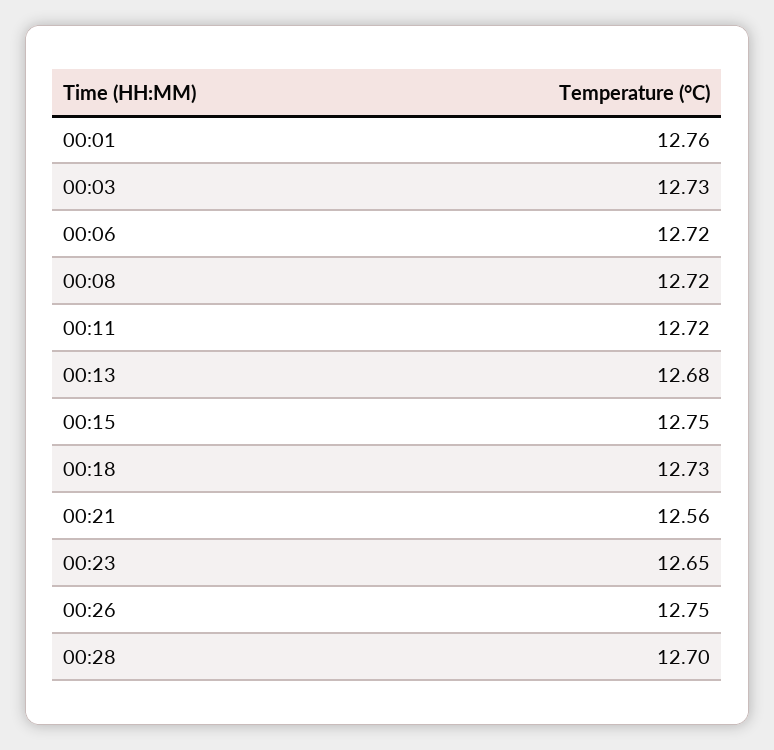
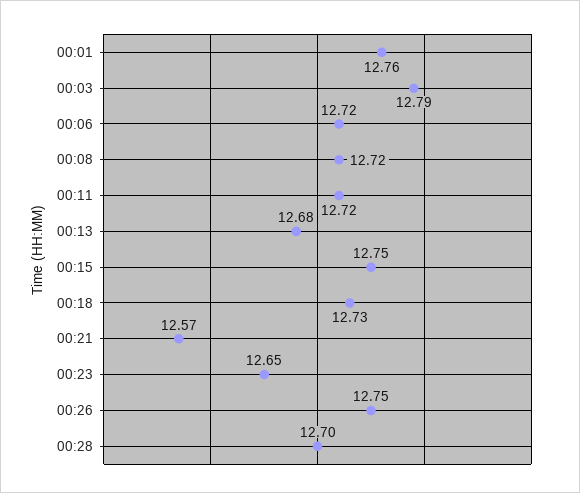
  {
    "00:01": 12.76,
-   "00:03": 12.73,
+   "00:03": 12.79,
    "00:06": 12.72,
    "00:08": 12.72,
    "00:11": 12.72,
    "00:13": 12.68,
    "00:15": 12.75,
    "00:18": 12.73,
-   "00:21": 12.56,
+   "00:21": 12.57,
    "00:23": 12.65,
    "00:26": 12.75,
    "00:28": 12.7
  }

